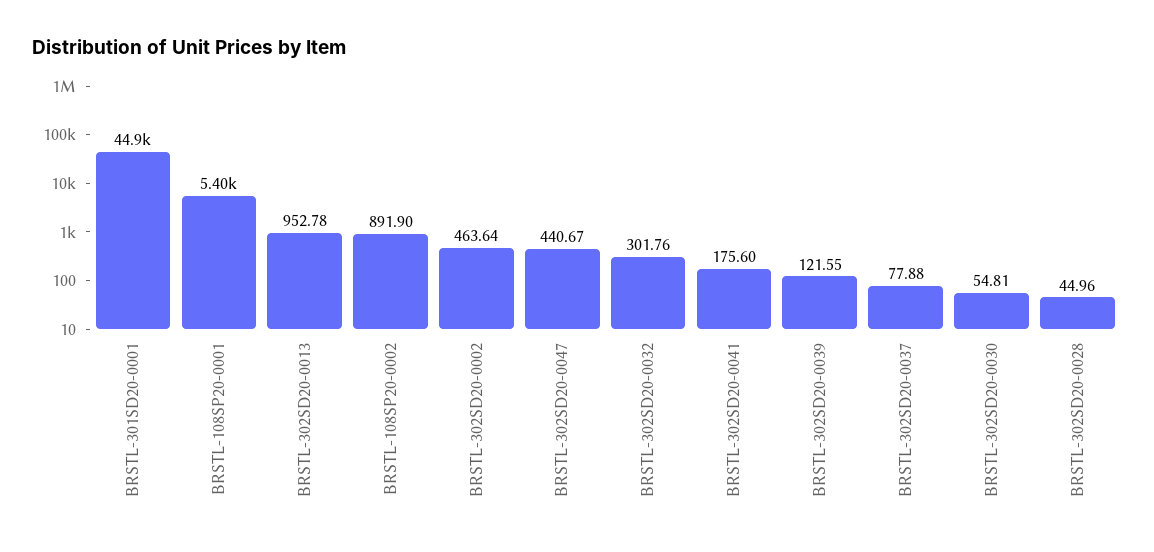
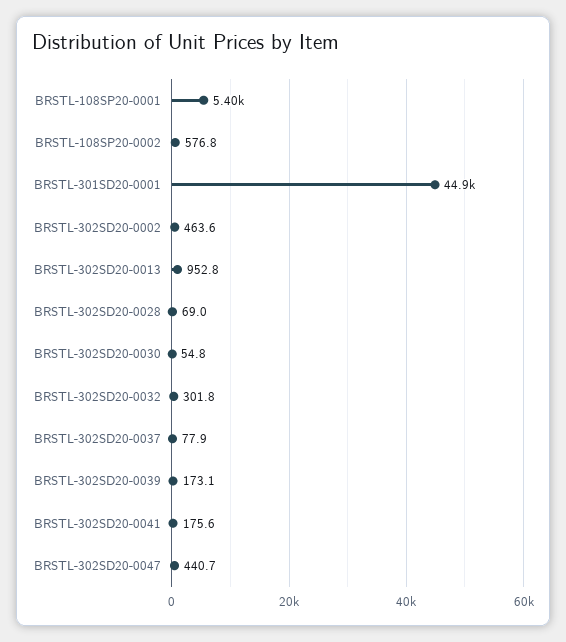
  {
    "BRSTL-301SD20-0001": 44900,
    "BRSTL-108SP20-0001": 5400,
    "BRSTL-302SD20-0013": 952.78,
-   "BRSTL-108SP20-0002": 891.9,
+   "BRSTL-108SP20-0002": 576.8,
    "BRSTL-302SD20-0002": 463.64,
    "BRSTL-302SD20-0047": 440.67,
    "BRSTL-302SD20-0032": 301.76,
    "BRSTL-302SD20-0041": 175.6,
-   "BRSTL-302SD20-0039": 121.55,
+   "BRSTL-302SD20-0039": 173.1,
    "BRSTL-302SD20-0037": 77.88,
    "BRSTL-302SD20-0030": 54.81,
-   "BRSTL-302SD20-0028": 44.96
+   "BRSTL-302SD20-0028": 69
  }

